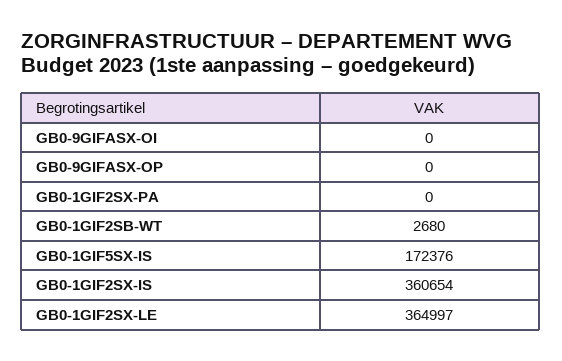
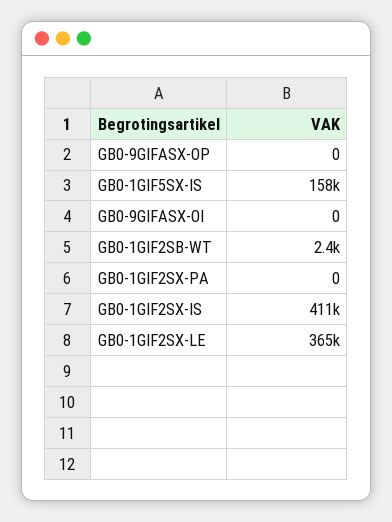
  {
    "GB0-9GIFASX-OI": 0,
    "GB0-9GIFASX-OP": 0,
    "GB0-1GIF2SX-PA": 0,
-   "GB0-1GIF2SB-WT": 2680,
+   "GB0-1GIF2SB-WT": 2400,
-   "GB0-1GIF5SX-IS": 172376,
+   "GB0-1GIF5SX-IS": 158000,
-   "GB0-1GIF2SX-IS": 360654,
+   "GB0-1GIF2SX-IS": 411000,
    "GB0-1GIF2SX-LE": 364997
  }

